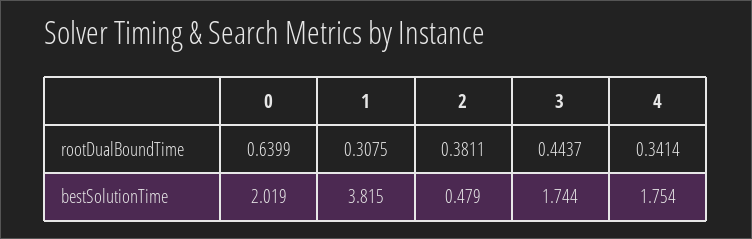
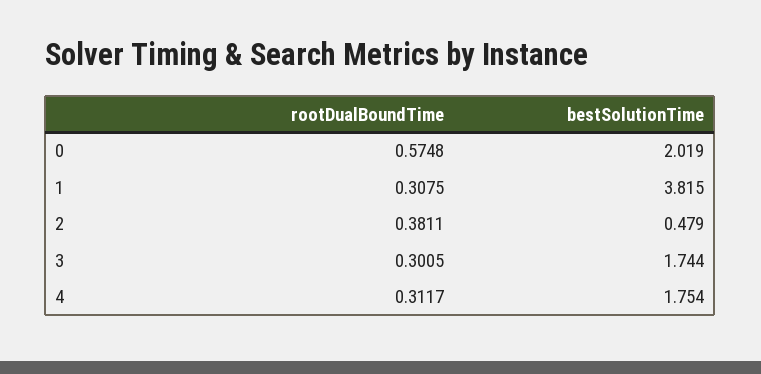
  {
    "0": {
-     "rootDualBoundTime": 0.6399,
+     "rootDualBoundTime": 0.5748,
      "bestSolutionTime": 2.019
    },
    "1": {
      "rootDualBoundTime": 0.3075,
      "bestSolutionTime": 3.815
    },
    "2": {
      "rootDualBoundTime": 0.3811,
      "bestSolutionTime": 0.479
    },
    "3": {
-     "rootDualBoundTime": 0.4437,
+     "rootDualBoundTime": 0.3005,
      "bestSolutionTime": 1.744
    },
    "4": {
-     "rootDualBoundTime": 0.3414,
+     "rootDualBoundTime": 0.3117,
      "bestSolutionTime": 1.754
    }
  }

